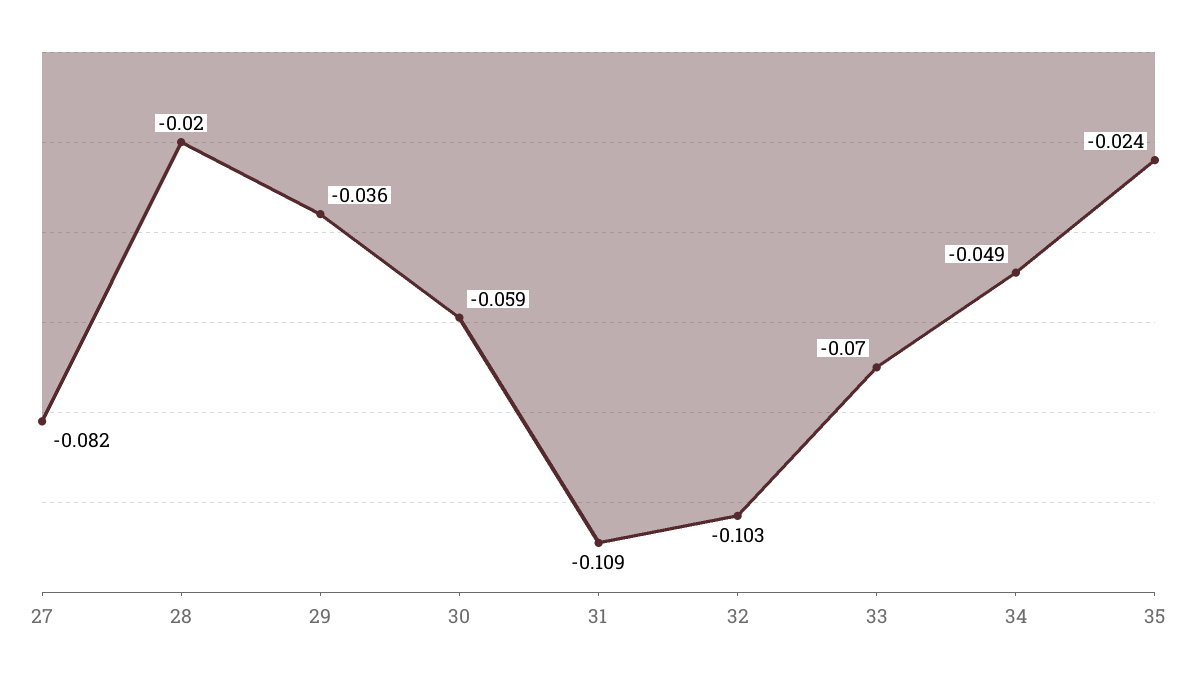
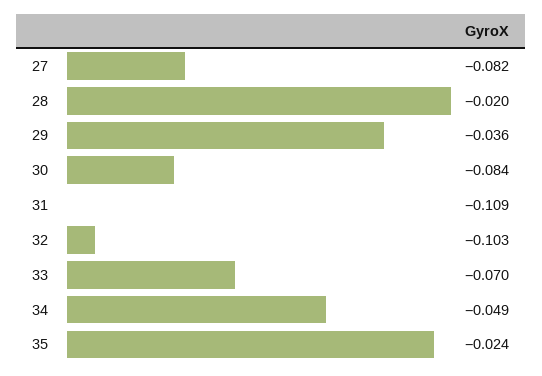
  {
    "27": -0.082,
    "28": -0.02,
    "29": -0.036,
-   "30": -0.059,
+   "30": -0.084,
    "31": -0.109,
    "32": -0.103,
    "33": -0.07,
    "34": -0.049,
    "35": -0.024
  }

